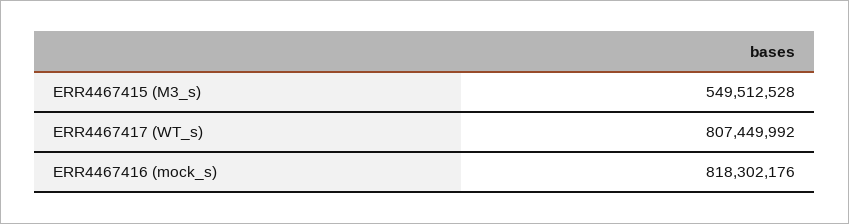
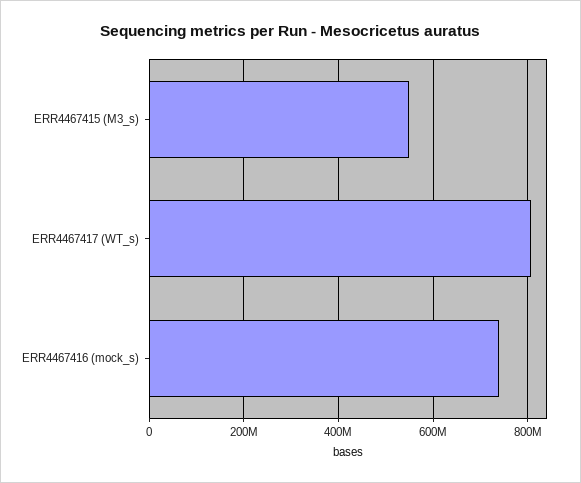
  {
    "ERR4467415 (M3_s)": 549512528,
    "ERR4467417 (WT_s)": 807449992,
-   "ERR4467416 (mock_s)": 818302176
+   "ERR4467416 (mock_s)": 740000000
  }

